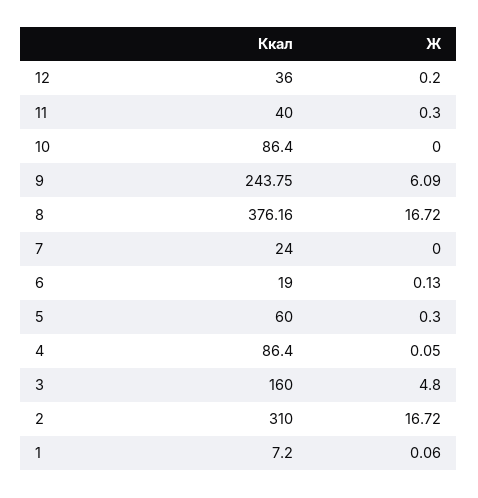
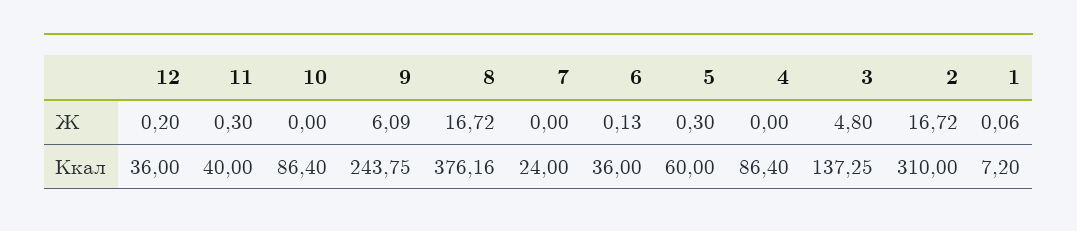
  {
    "Ккал": {
      "12": 36,
      "11": 40,
      "10": 86.4,
      "9": 243.75,
      "8": 376.16,
      "7": 24,
-     "6": 19,
+     "6": 36,
      "5": 60,
      "4": 86.4,
-     "3": 160,
+     "3": 137.25,
      "2": 310,
      "1": 7.2
    },
    "Ж": {
      "12": 0.2,
      "11": 0.3,
      "10": 0,
      "9": 6.09,
      "8": 16.72,
      "7": 0,
      "6": 0.13,
      "5": 0.3,
-     "4": 0.05,
+     "4": 0,
      "3": 4.8,
      "2": 16.72,
      "1": 0.06
    }
  }

